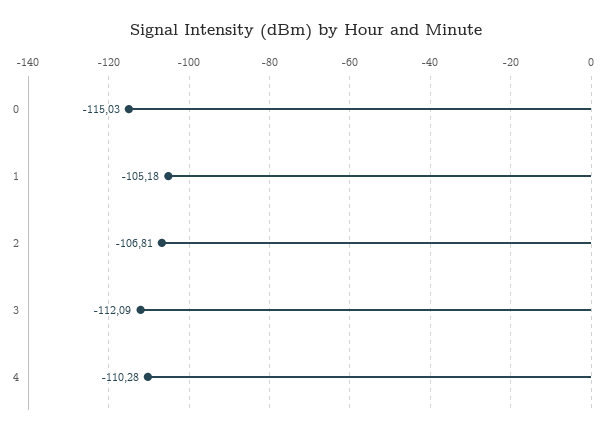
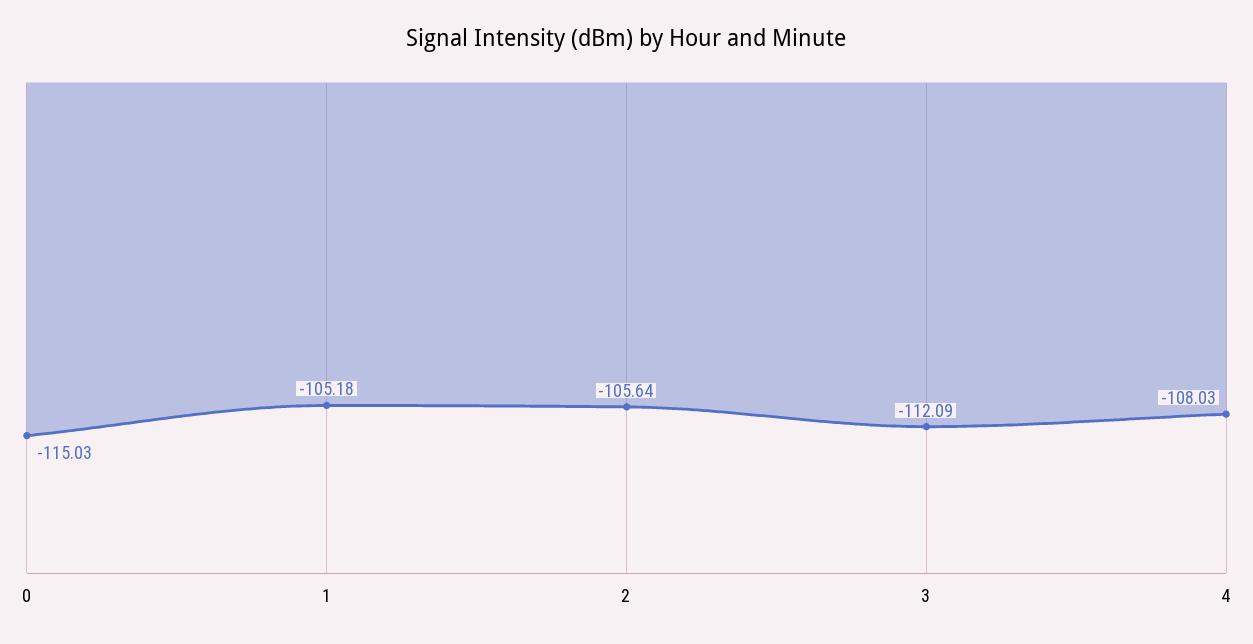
  {
    "0": -115.03,
    "1": -105.18,
-   "2": -106.81,
+   "2": -105.64,
    "3": -112.09,
-   "4": -110.28
+   "4": -108.03
  }

